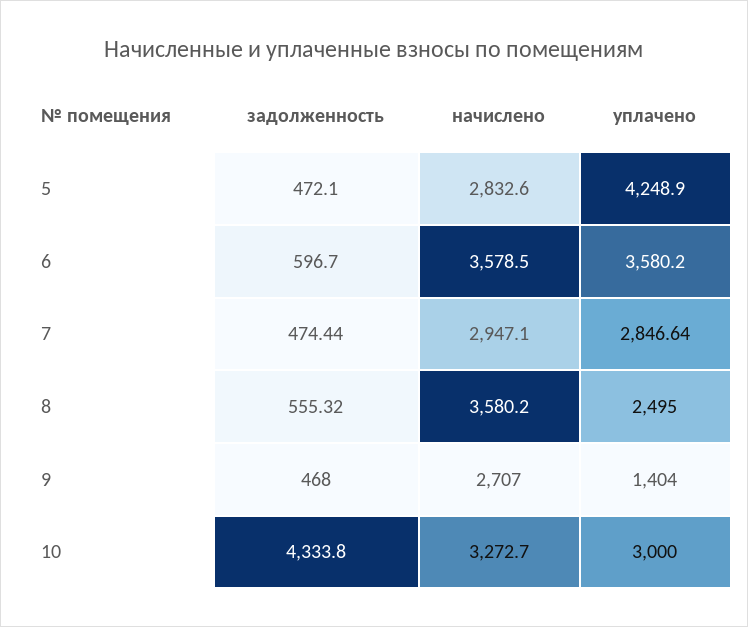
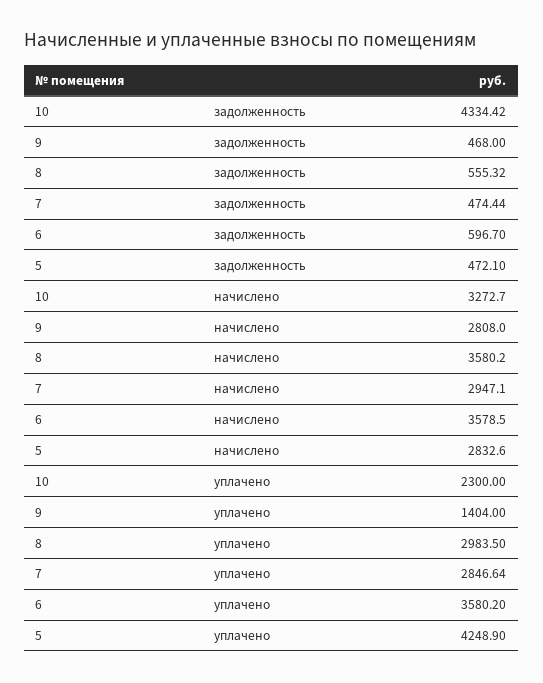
  {
    "задолженность": {
      "5": 472.1,
      "6": 596.7,
      "7": 474.44,
      "8": 555.32,
      "9": 468,
-     "10": 4333.8
+     "10": 4334.42
    },
    "начислено": {
      "5": 2832.6,
      "6": 3578.5,
      "7": 2947.1,
      "8": 3580.2,
-     "9": 2707,
+     "9": 2808,
      "10": 3272.7
    },
    "уплачено": {
      "5": 4248.9,
      "6": 3580.2,
      "7": 2846.64,
-     "8": 2495,
+     "8": 2983.5,
      "9": 1404,
-     "10": 3000
+     "10": 2300
    }
  }

